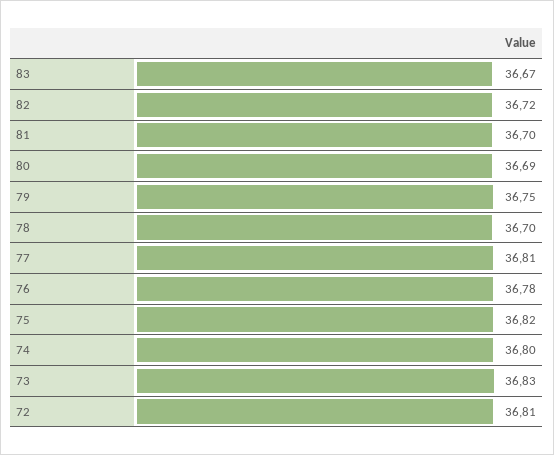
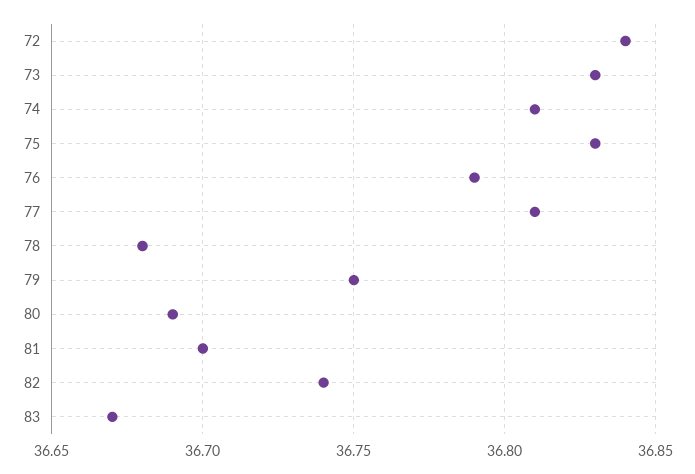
  {
    "83": 36.67,
-   "82": 36.72,
+   "82": 36.74,
    "81": 36.7,
    "80": 36.69,
    "79": 36.75,
-   "78": 36.7,
+   "78": 36.68,
    "77": 36.81,
-   "76": 36.78,
+   "76": 36.79,
-   "75": 36.82,
+   "75": 36.83,
-   "74": 36.8,
+   "74": 36.81,
    "73": 36.83,
-   "72": 36.81
+   "72": 36.84
  }

